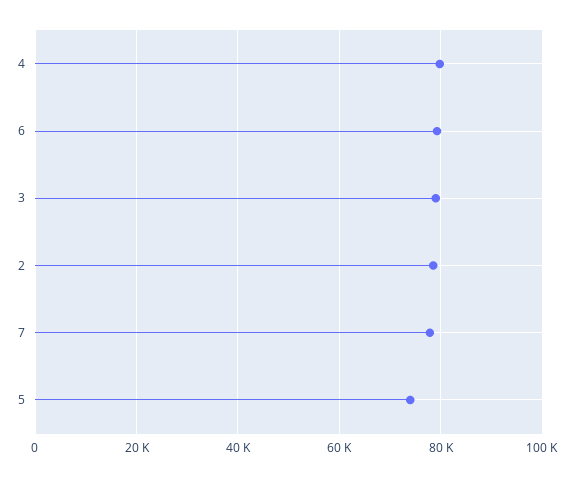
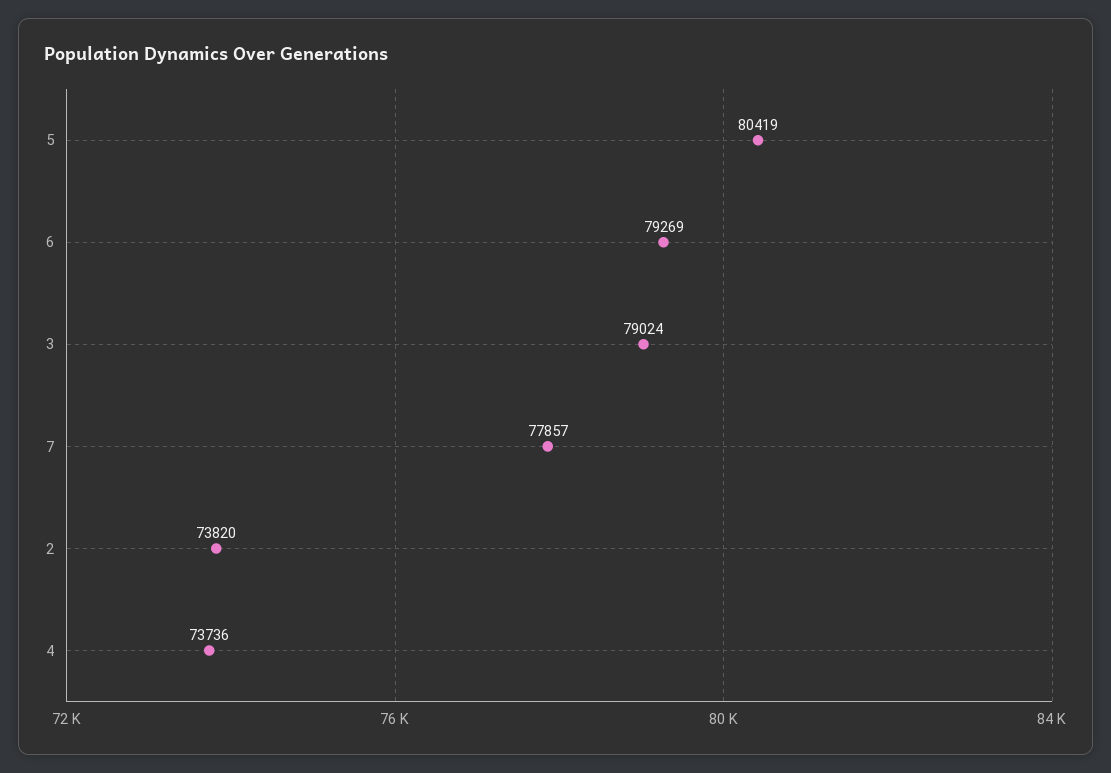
  {
-   "4": 80000,
+   "4": 73736,
    "6": 79269,
    "3": 79024,
-   "2": 78000,
+   "2": 73820,
    "7": 77857,
-   "5": 74000
+   "5": 80419
  }

